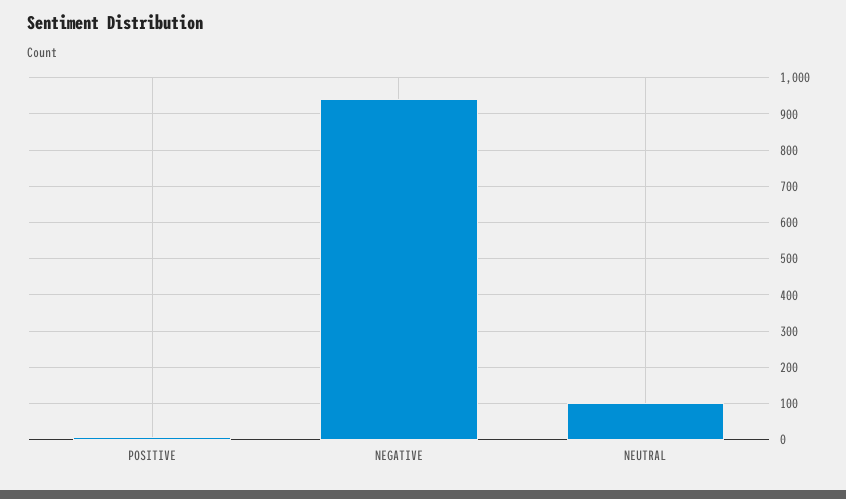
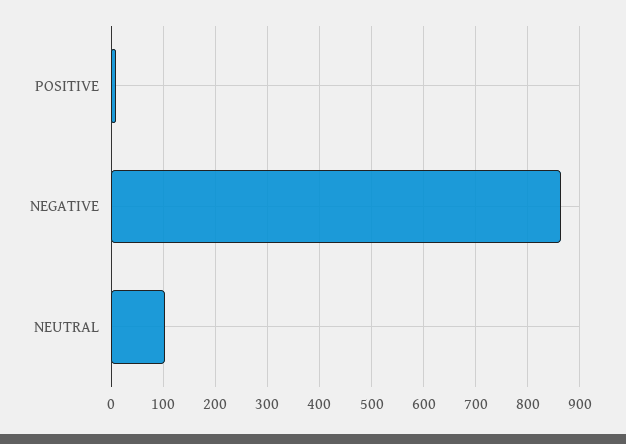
  {
    "POSITIVE": 0,
-   "NEGATIVE": 940,
+   "NEGATIVE": 860,
    "NEUTRAL": 100
  }

